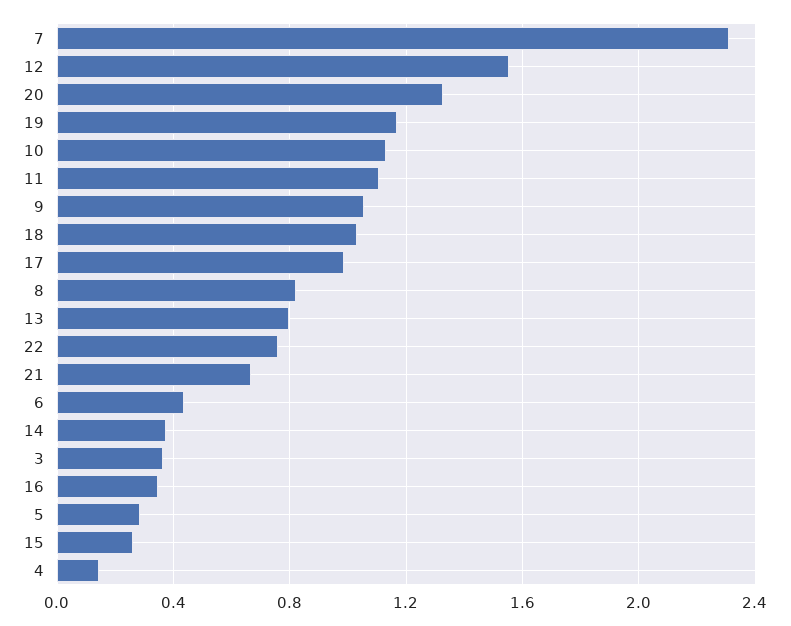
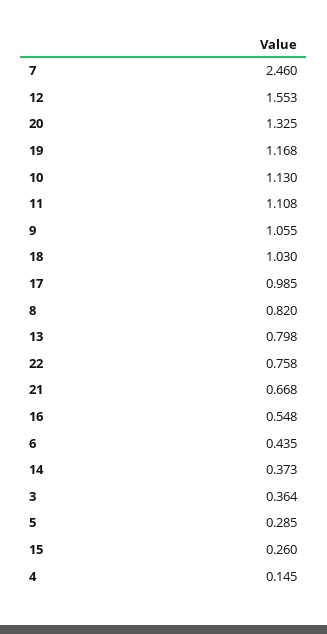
  {
-   "7": 2.3,
+   "7": 2.46,
    "12": 1.553,
    "20": 1.325,
    "19": 1.168,
    "10": 1.13,
    "11": 1.108,
    "9": 1.055,
    "18": 1.03,
    "17": 0.985,
    "8": 0.82,
    "13": 0.798,
    "22": 0.758,
    "21": 0.668,
    "6": 0.435,
    "14": 0.373,
    "3": 0.364,
-   "16": 0.35,
+   "16": 0.548,
    "5": 0.285,
    "15": 0.26,
    "4": 0.145
  }

